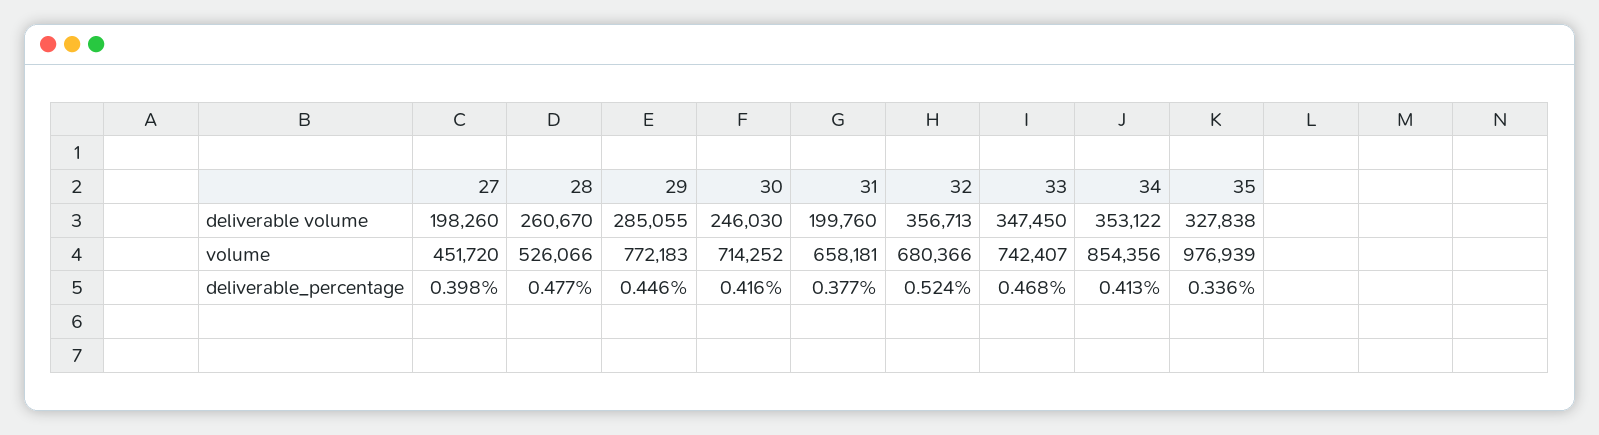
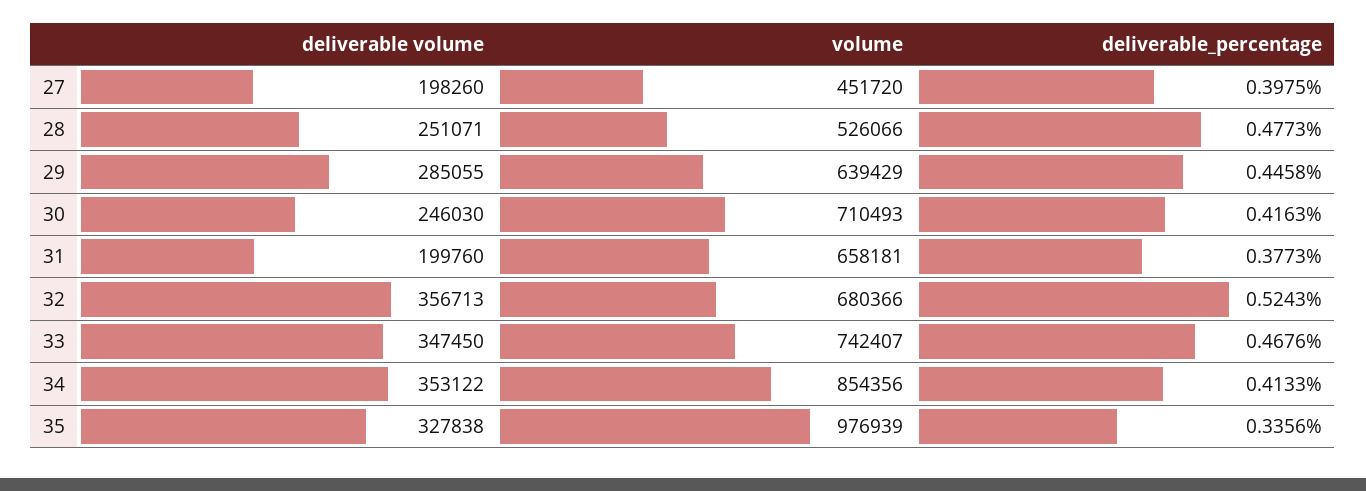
  {
    "27": {
      "deliverable volume": 198260,
      "volume": 451720,
      "deliverable_percentage": 0.3975
    },
    "28": {
-     "deliverable volume": 260670,
+     "deliverable volume": 251071,
      "volume": 526066,
      "deliverable_percentage": 0.4773
    },
    "29": {
      "deliverable volume": 285055,
-     "volume": 772183,
+     "volume": 639429,
      "deliverable_percentage": 0.4458
    },
    "30": {
      "deliverable volume": 246030,
-     "volume": 714252,
+     "volume": 710493,
      "deliverable_percentage": 0.4163
    },
    "31": {
      "deliverable volume": 199760,
      "volume": 658181,
      "deliverable_percentage": 0.3773
    },
    "32": {
      "deliverable volume": 356713,
      "volume": 680366,
      "deliverable_percentage": 0.5243
    },
    "33": {
      "deliverable volume": 347450,
      "volume": 742407,
      "deliverable_percentage": 0.4676
    },
    "34": {
      "deliverable volume": 353122,
      "volume": 854356,
      "deliverable_percentage": 0.4133
    },
    "35": {
      "deliverable volume": 327838,
      "volume": 976939,
      "deliverable_percentage": 0.3356
    }
  }

